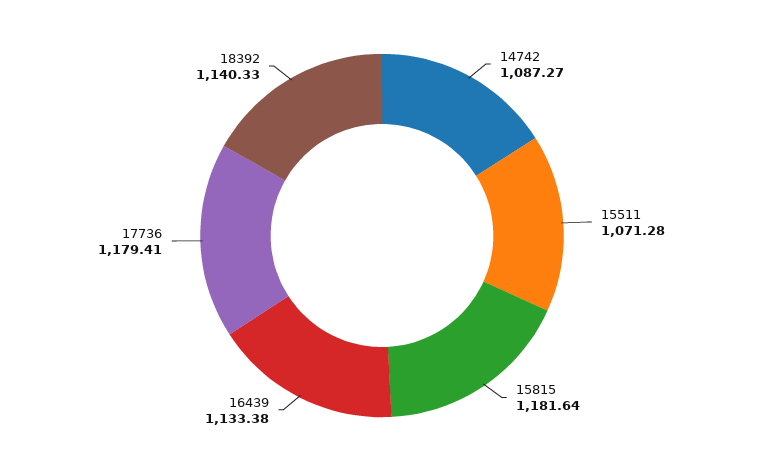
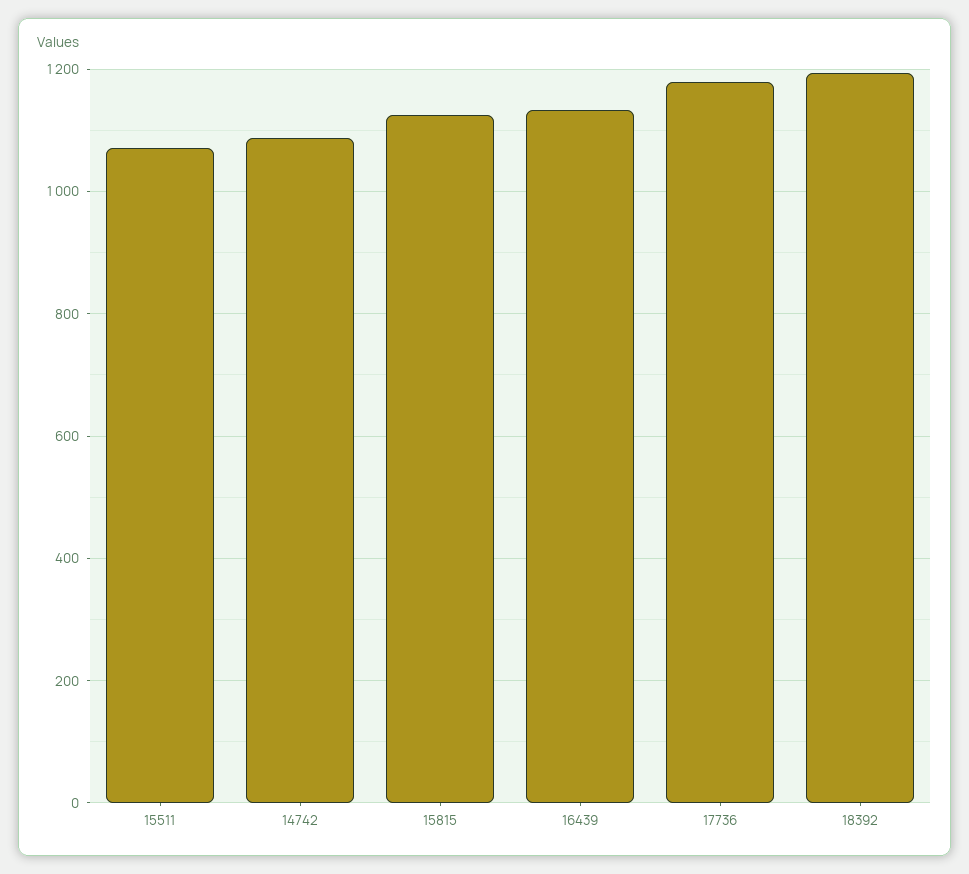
  {
    "14742": 1087.27,
    "15511": 1071.28,
-   "15815": 1181.64,
+   "15815": 1120,
    "16439": 1133.38,
    "17736": 1179.41,
-   "18392": 1140.33
+   "18392": 1200
  }

